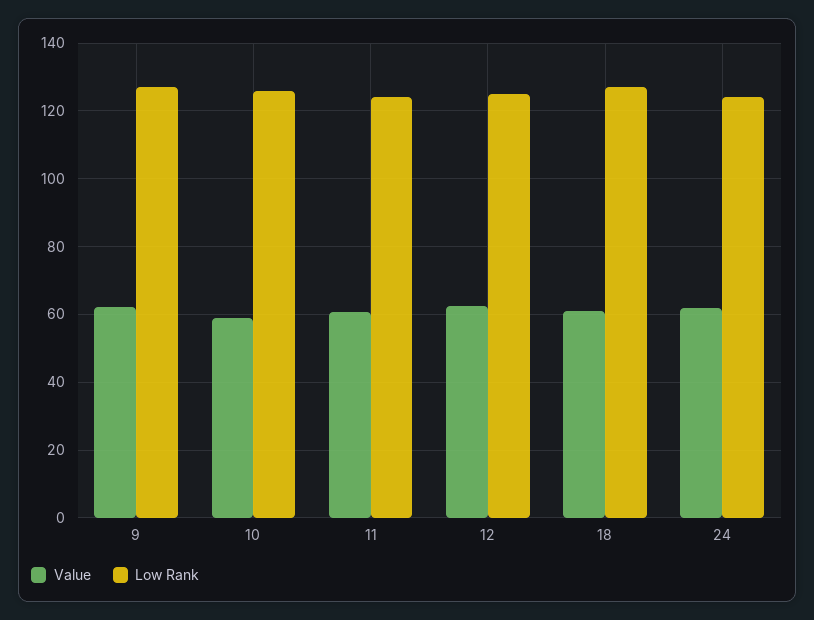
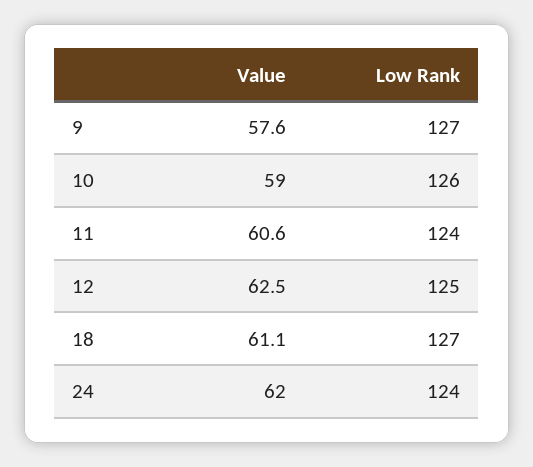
  {
    "Value": {
-     "9": 62,
+     "9": 57.6,
      "10": 59,
      "11": 60.6,
      "12": 62.5,
      "18": 61.1,
      "24": 62
    },
    "Low Rank": {
      "9": 127,
      "10": 126,
      "11": 124,
      "12": 125,
      "18": 127,
      "24": 124
    }
  }

